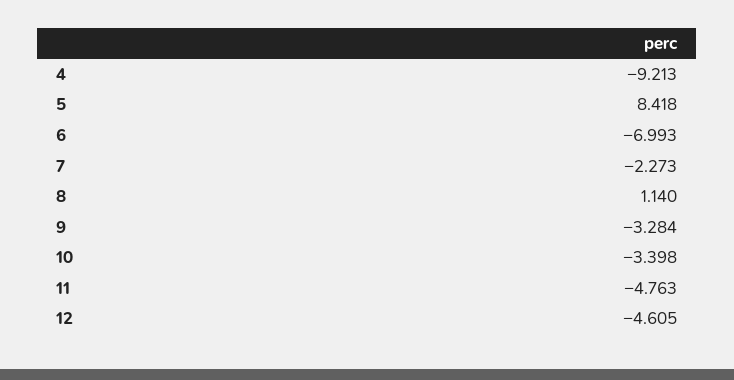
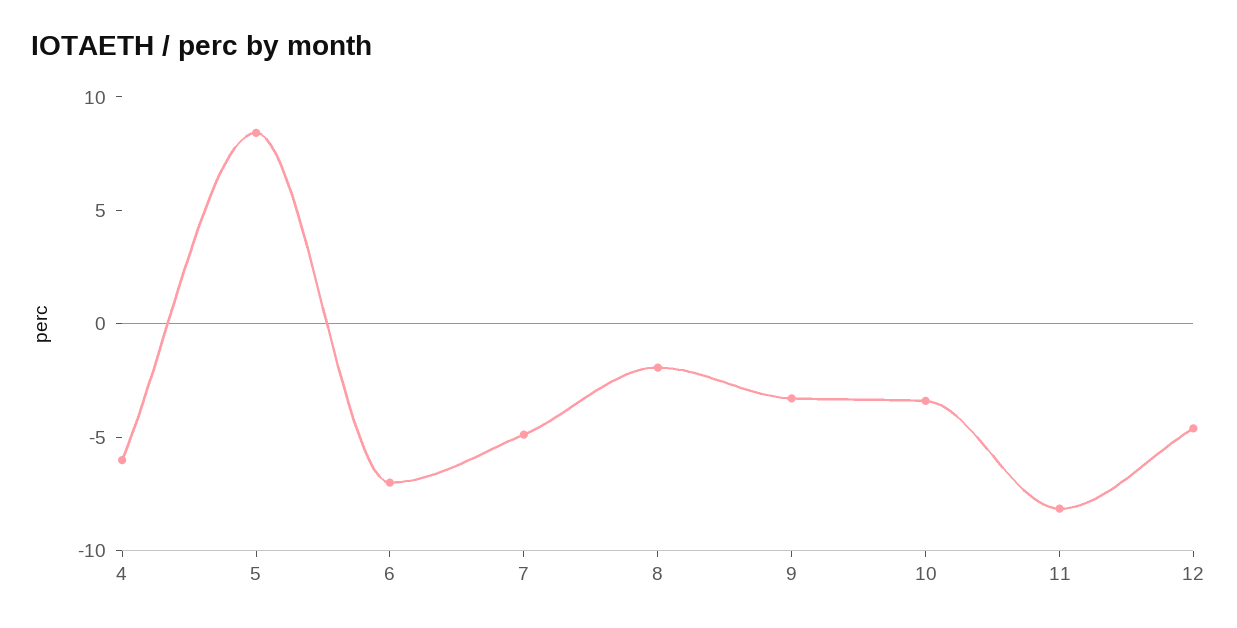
  {
-   "4": -9.213,
+   "4": -6,
    "5": 8.418,
    "6": -6.993,
-   "7": -2.273,
+   "7": -5,
-   "8": 1.14,
+   "8": -2,
    "9": -3.284,
    "10": -3.398,
-   "11": -4.763,
+   "11": -8,
    "12": -4.605
  }

